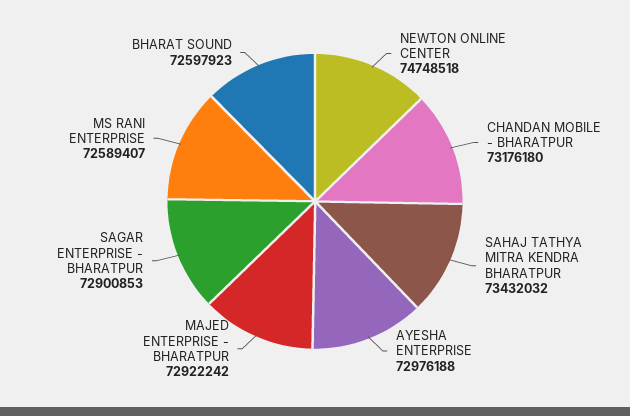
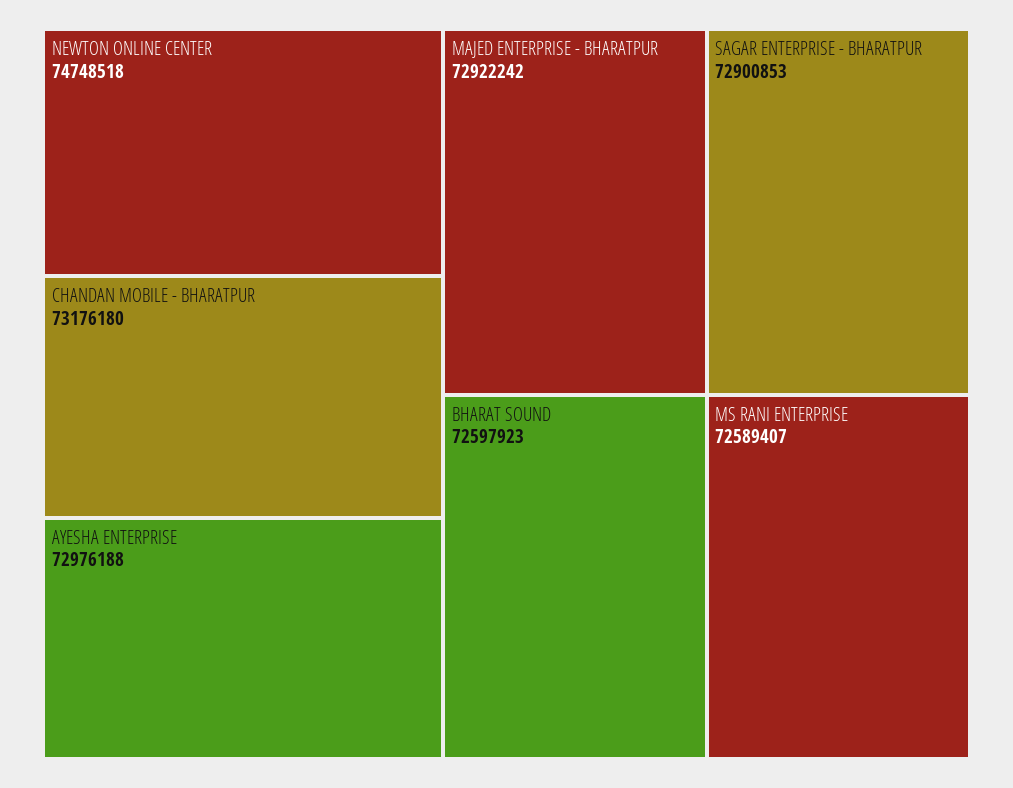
  {
    "NEWTON ONLINE CENTER": 74748518,
    "CHANDAN MOBILE - BHARATPUR": 73176180,
-   "SAHAJ TATHYA MITRA KENDRA BHARATPUR": 73432032,
    "AYESHA ENTERPRISE": 72976188,
    "MAJED ENTERPRISE - BHARATPUR": 72922242,
    "SAGAR ENTERPRISE - BHARATPUR": 72900853,
    "MS RANI ENTERPRISE": 72589407,
    "BHARAT SOUND": 72597923
  }

